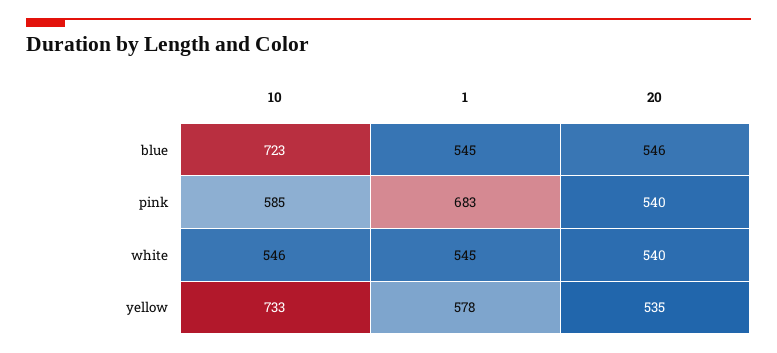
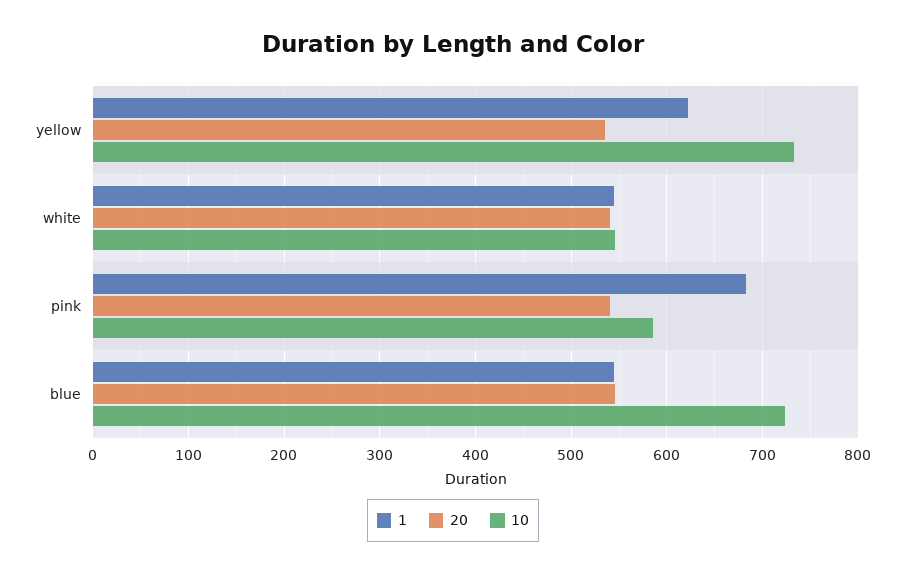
  {
    "10": {
      "blue": 723,
      "pink": 585,
      "white": 546,
      "yellow": 733
    },
    "1": {
      "blue": 545,
      "pink": 683,
      "white": 545,
-     "yellow": 578
+     "yellow": 620
    },
    "20": {
      "blue": 546,
      "pink": 540,
      "white": 540,
      "yellow": 535
    }
  }

